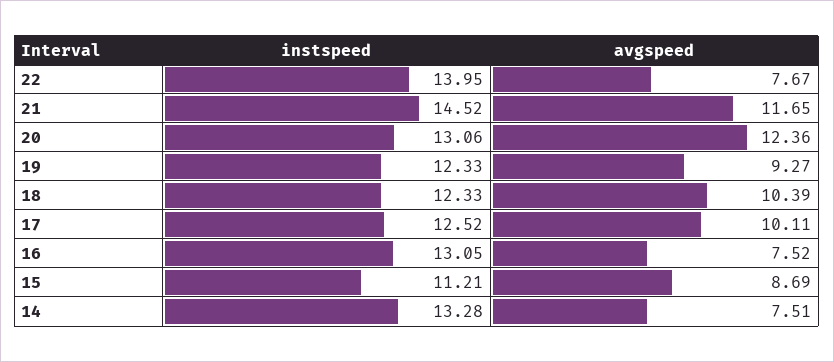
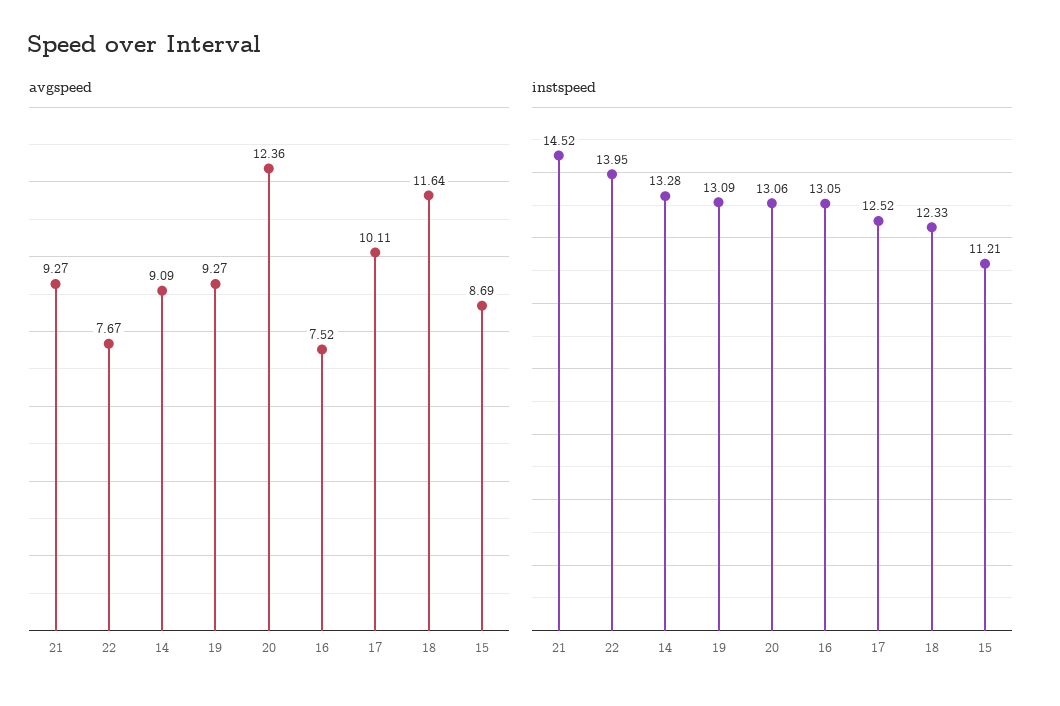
  {
    "instspeed": {
      "22": 13.95,
      "21": 14.52,
      "20": 13.06,
-     "19": 12.33,
+     "19": 13.09,
      "18": 12.33,
      "17": 12.52,
      "16": 13.05,
      "15": 11.21,
      "14": 13.28
    },
    "avgspeed": {
      "22": 7.67,
-     "21": 11.65,
+     "21": 9.27,
      "20": 12.36,
      "19": 9.27,
-     "18": 10.39,
+     "18": 11.64,
      "17": 10.11,
      "16": 7.52,
      "15": 8.69,
-     "14": 7.51
+     "14": 9.09
    }
  }

